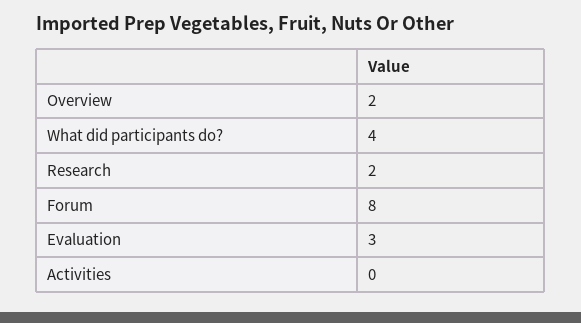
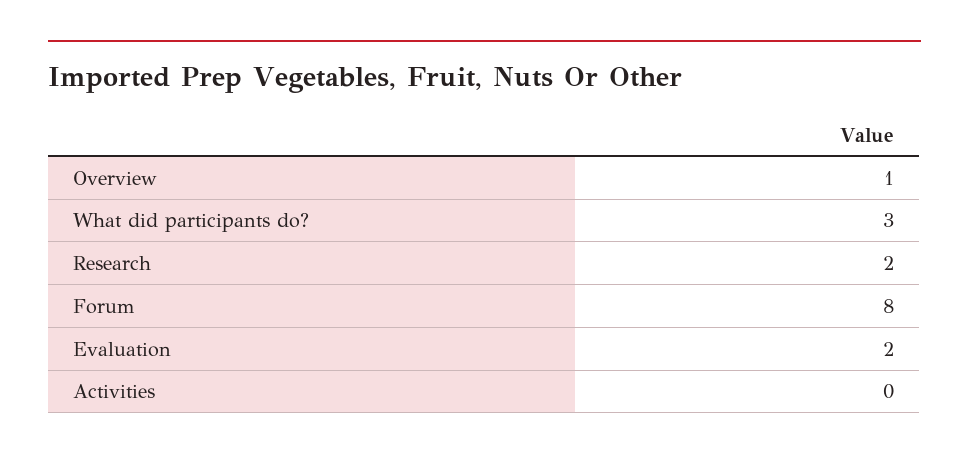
  {
-   "Overview": 2,
+   "Overview": 1,
-   "What did participants do?": 4,
+   "What did participants do?": 3,
    "Research": 2,
    "Forum": 8,
-   "Evaluation": 3,
+   "Evaluation": 2,
    "Activities": 0
  }

